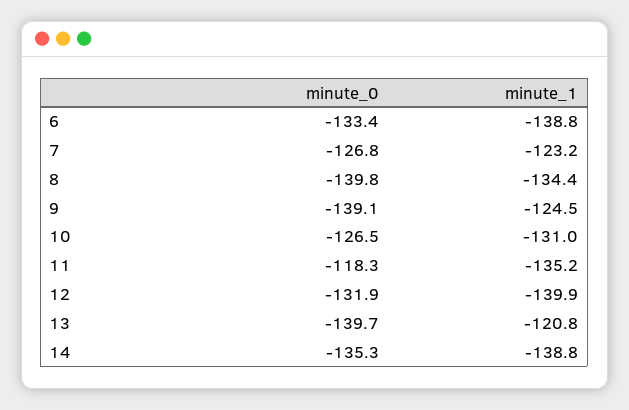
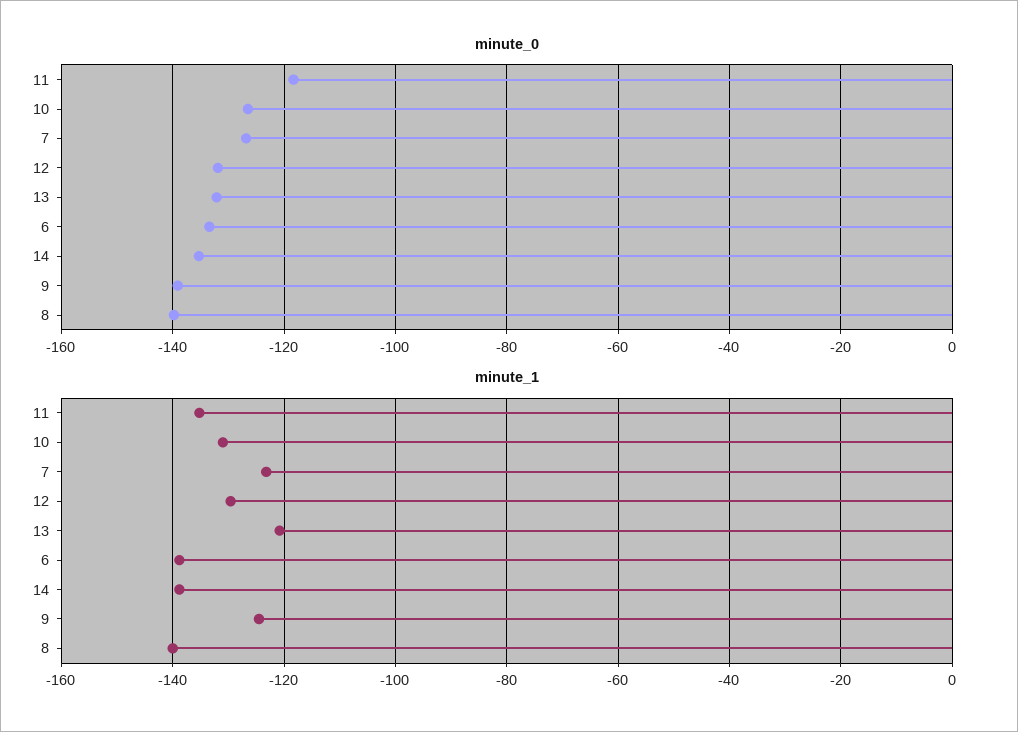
  {
    "minute_0": {
      "6": -133.4,
      "7": -126.8,
      "8": -139.8,
      "9": -139.1,
      "10": -126.5,
      "11": -118.3,
      "12": -131.9,
-     "13": -139.7,
+     "13": -132,
      "14": -135.3
    },
    "minute_1": {
      "6": -138.8,
      "7": -123.2,
-     "8": -134.4,
+     "8": -140,
      "9": -124.5,
      "10": -131,
      "11": -135.2,
-     "12": -139.9,
+     "12": -130,
      "13": -120.8,
      "14": -138.8
    }
  }

